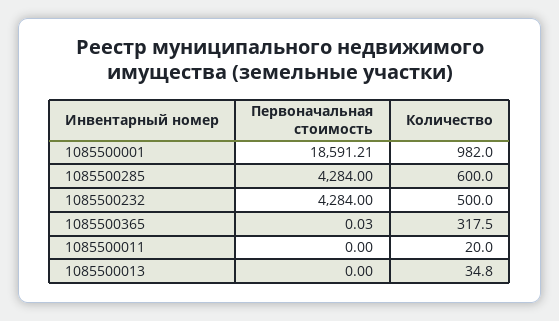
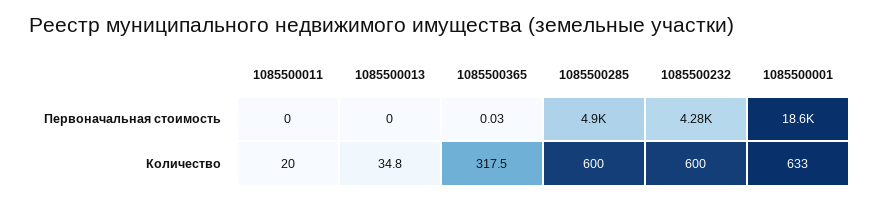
  {
    "Первоначальная стоимость": {
      "1085500001": 18591.21,
-     "1085500285": 4284,
+     "1085500285": 4900,
      "1085500232": 4284,
      "1085500365": 0.03,
      "1085500011": 0,
      "1085500013": 0
    },
    "Количество": {
-     "1085500001": 982,
+     "1085500001": 633,
      "1085500285": 600,
-     "1085500232": 500,
+     "1085500232": 600,
      "1085500365": 317.5,
      "1085500011": 20,
      "1085500013": 34.8
    }
  }

